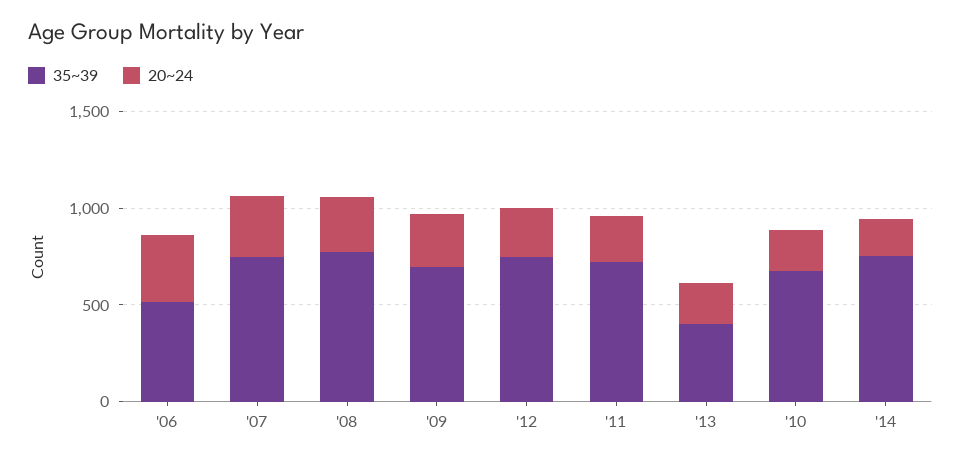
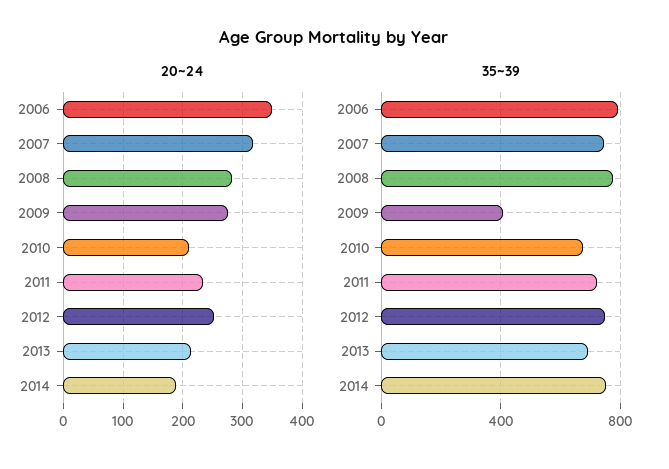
  {
    "35~39": {
-     "'06": 500,
+     "'06": 800,
      "'07": 750,
      "'08": 800,
-     "'09": 700,
+     "'09": 400,
      "'12": 750,
      "'11": 700,
-     "'13": 400,
+     "'13": 700,
      "'10": 700,
      "'14": 750
    },
    "20~24": {
      "'06": 340,
      "'07": 320,
      "'08": 280,
      "'09": 280,
      "'12": 260,
      "'11": 240,
      "'13": 220,
      "'10": 220,
      "'14": 180
    }
  }

